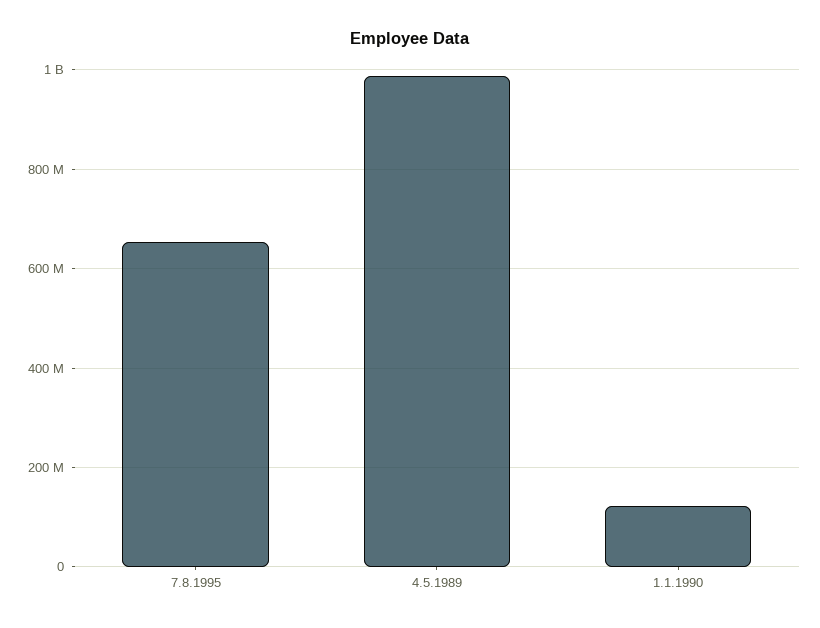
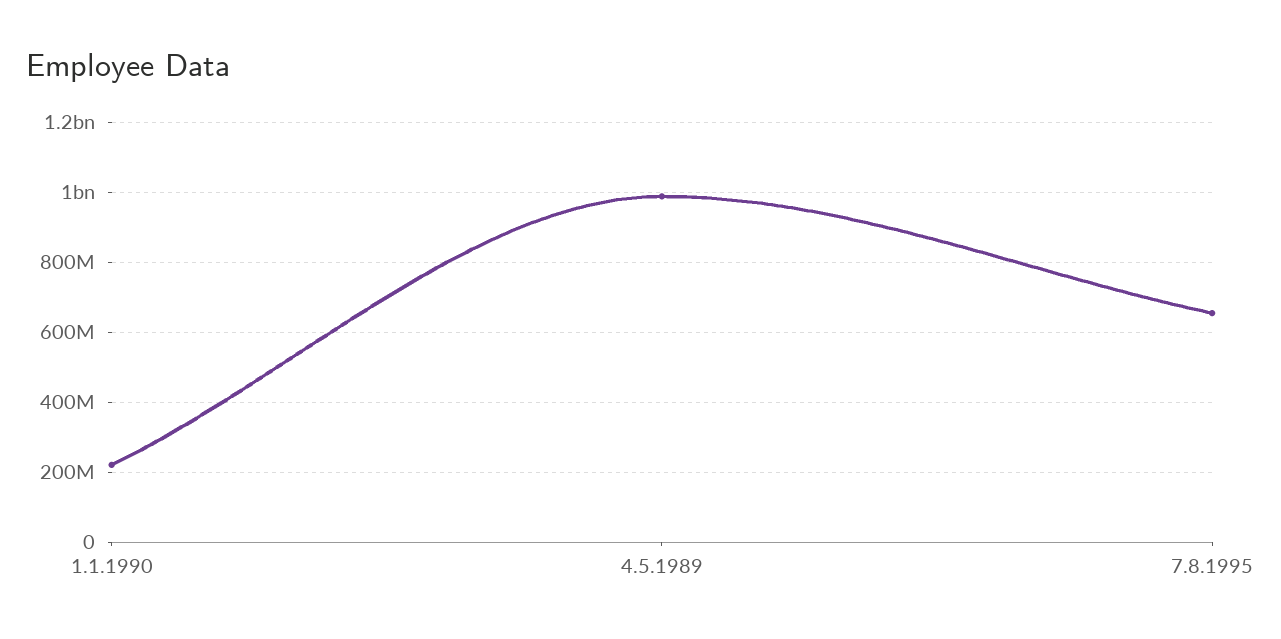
  {
    "7.8.1995": 660000000,
    "4.5.1989": 980000000,
-   "1.1.1990": 120000000
+   "1.1.1990": 220000000
  }

